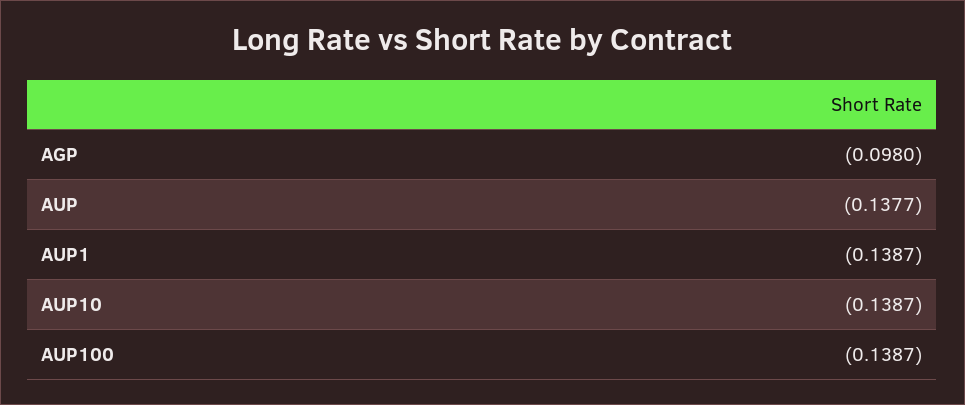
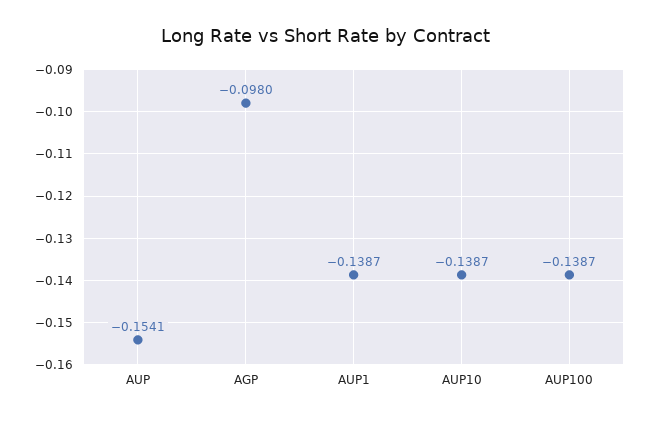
  {
    "AGP": -0.098,
-   "AUP": -0.1377,
+   "AUP": -0.1541,
    "AUP1": -0.1387,
    "AUP10": -0.1387,
    "AUP100": -0.1387
  }

